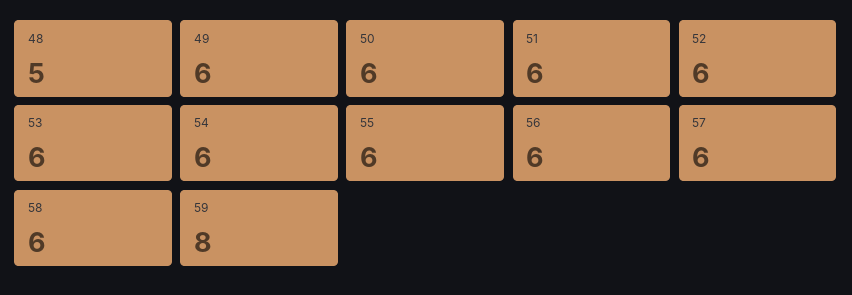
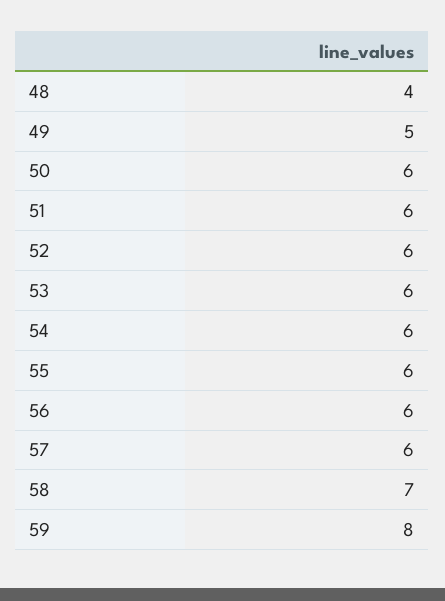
  {
-   "48": 5,
+   "48": 4,
-   "49": 6,
+   "49": 5,
    "50": 6,
    "51": 6,
    "52": 6,
    "53": 6,
    "54": 6,
    "55": 6,
    "56": 6,
    "57": 6,
-   "58": 6,
+   "58": 7,
    "59": 8
  }

